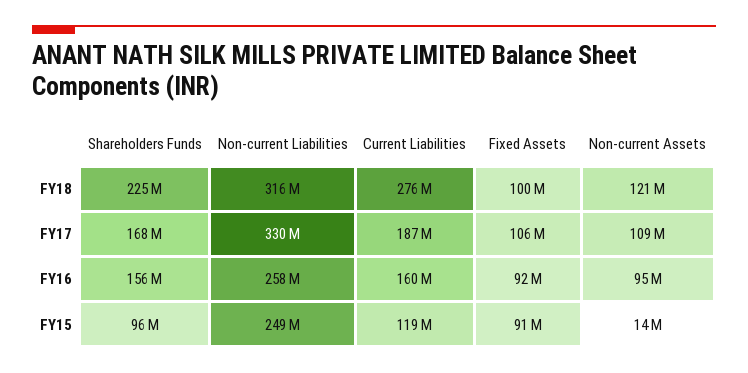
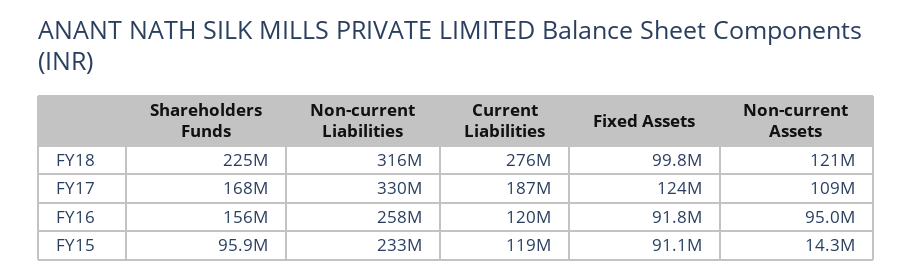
  {
    "Shareholders Funds": {
      "FY18": 225000000,
      "FY17": 168000000,
      "FY16": 156000000,
      "FY15": 95900000
    },
    "Non-current Liabilities": {
      "FY18": 316000000,
      "FY17": 330000000,
      "FY16": 258000000,
-     "FY15": 249000000
+     "FY15": 233000000
    },
    "Current Liabilities": {
      "FY18": 276000000,
      "FY17": 187000000,
-     "FY16": 160000000,
+     "FY16": 120000000,
      "FY15": 119000000
    },
    "Fixed Assets": {
      "FY18": 99800000,
-     "FY17": 106000000,
+     "FY17": 124000000,
      "FY16": 91800000,
      "FY15": 91100000
    },
    "Non-current Assets": {
      "FY18": 121000000,
      "FY17": 109000000,
      "FY16": 95000000,
      "FY15": 14300000
    }
  }

